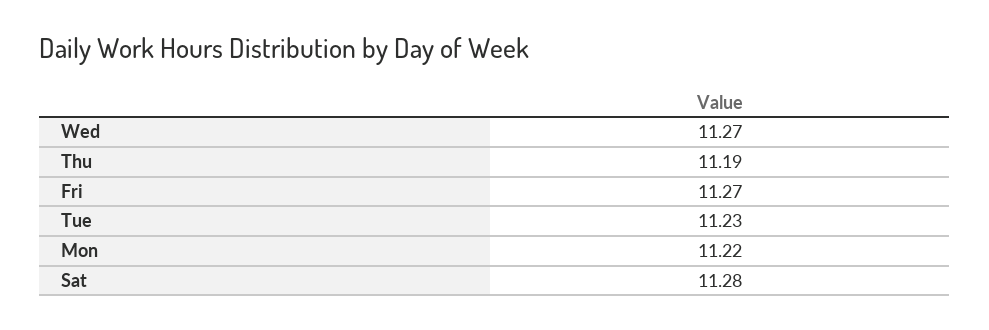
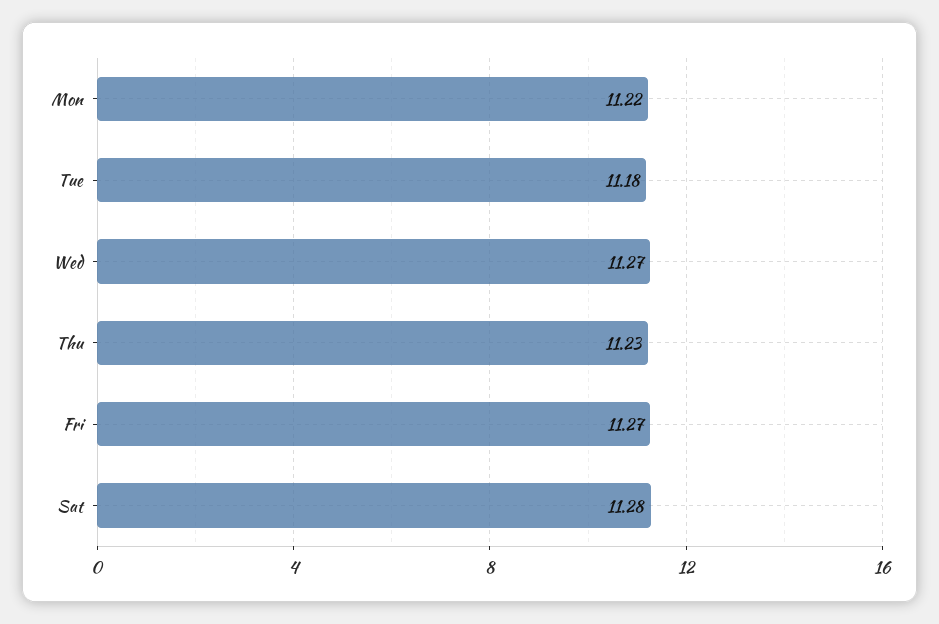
  {
    "Wed": 11.27,
-   "Thu": 11.19,
+   "Thu": 11.23,
    "Fri": 11.27,
-   "Tue": 11.23,
+   "Tue": 11.18,
    "Mon": 11.22,
    "Sat": 11.28
  }

